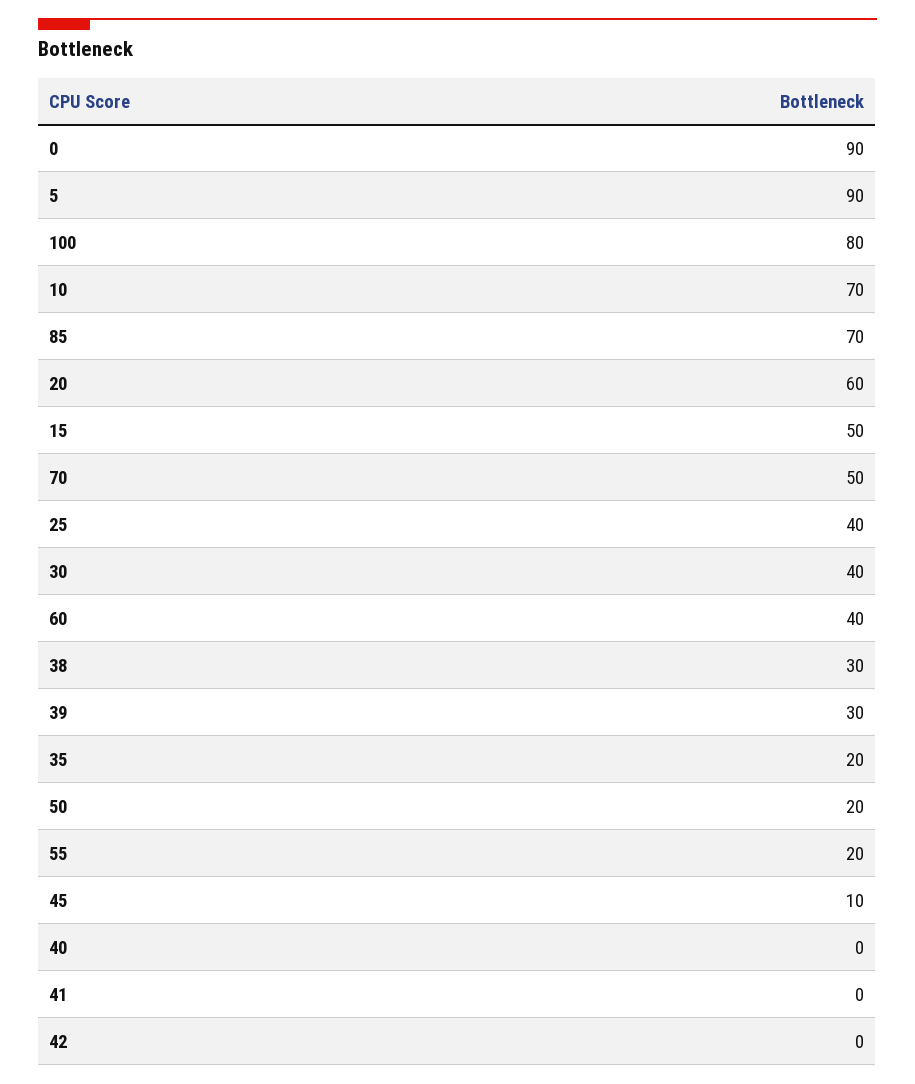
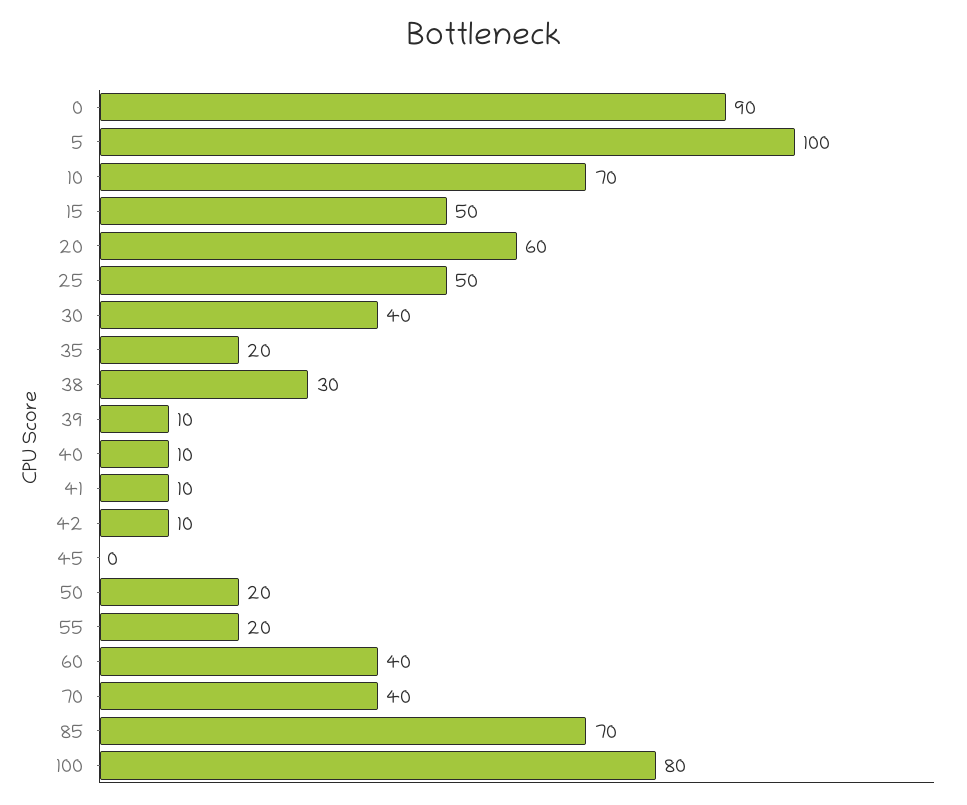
  {
    "0": 90,
-   "5": 90,
+   "5": 100,
    "100": 80,
    "10": 70,
    "85": 70,
    "20": 60,
    "15": 50,
-   "70": 50,
+   "70": 40,
-   "25": 40,
+   "25": 50,
    "30": 40,
    "60": 40,
    "38": 30,
-   "39": 30,
+   "39": 10,
    "35": 20,
    "50": 20,
    "55": 20,
-   "45": 10,
+   "45": 0,
-   "40": 0,
+   "40": 10,
-   "41": 0,
+   "41": 10,
-   "42": 0
+   "42": 10
  }

